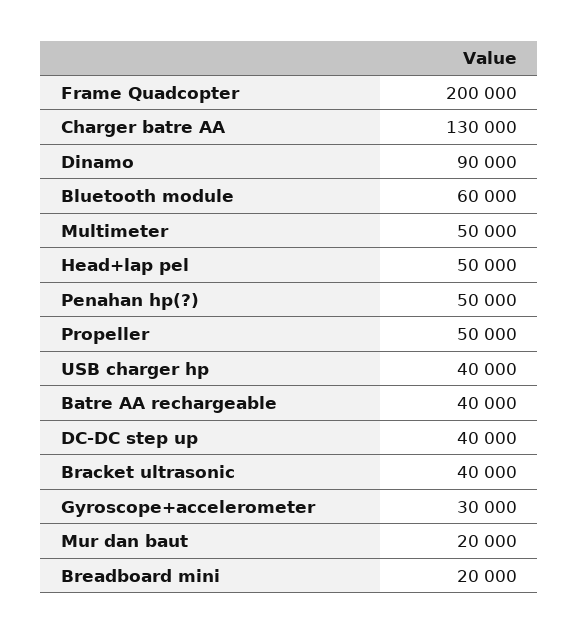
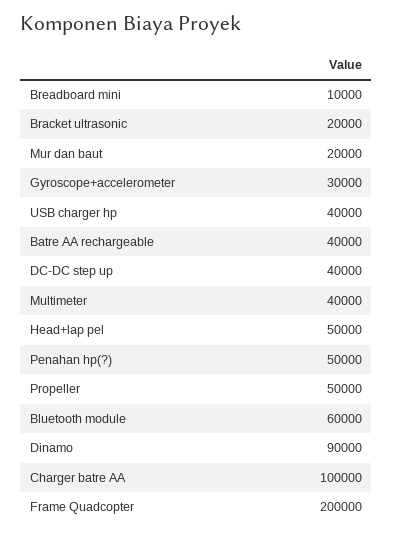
  {
    "Frame Quadcopter": 200000,
-   "Charger batre AA": 130000,
+   "Charger batre AA": 100000,
    "Dinamo": 90000,
    "Bluetooth module": 60000,
-   "Multimeter": 50000,
+   "Multimeter": 40000,
    "Head+lap pel": 50000,
    "Penahan hp(?)": 50000,
    "Propeller": 50000,
    "USB charger hp": 40000,
    "Batre AA rechargeable": 40000,
    "DC-DC step up": 40000,
-   "Bracket ultrasonic": 40000,
+   "Bracket ultrasonic": 20000,
    "Gyroscope+accelerometer": 30000,
    "Mur dan baut": 20000,
-   "Breadboard mini": 20000
+   "Breadboard mini": 10000
  }

